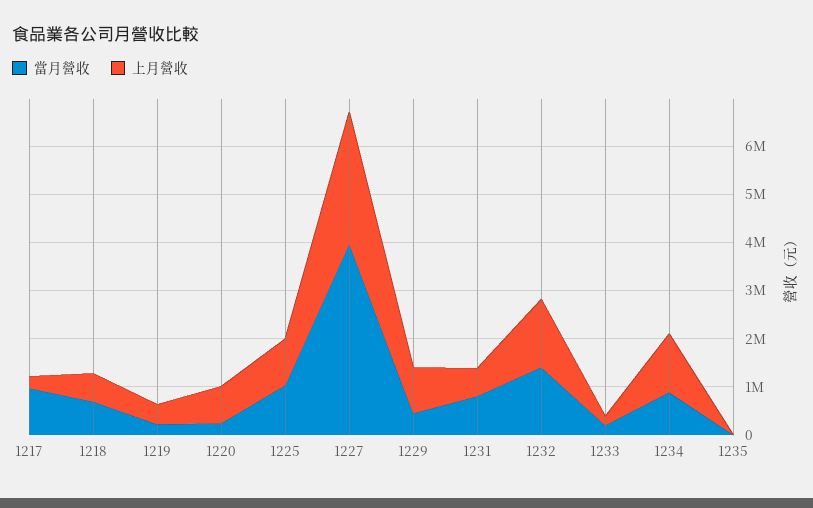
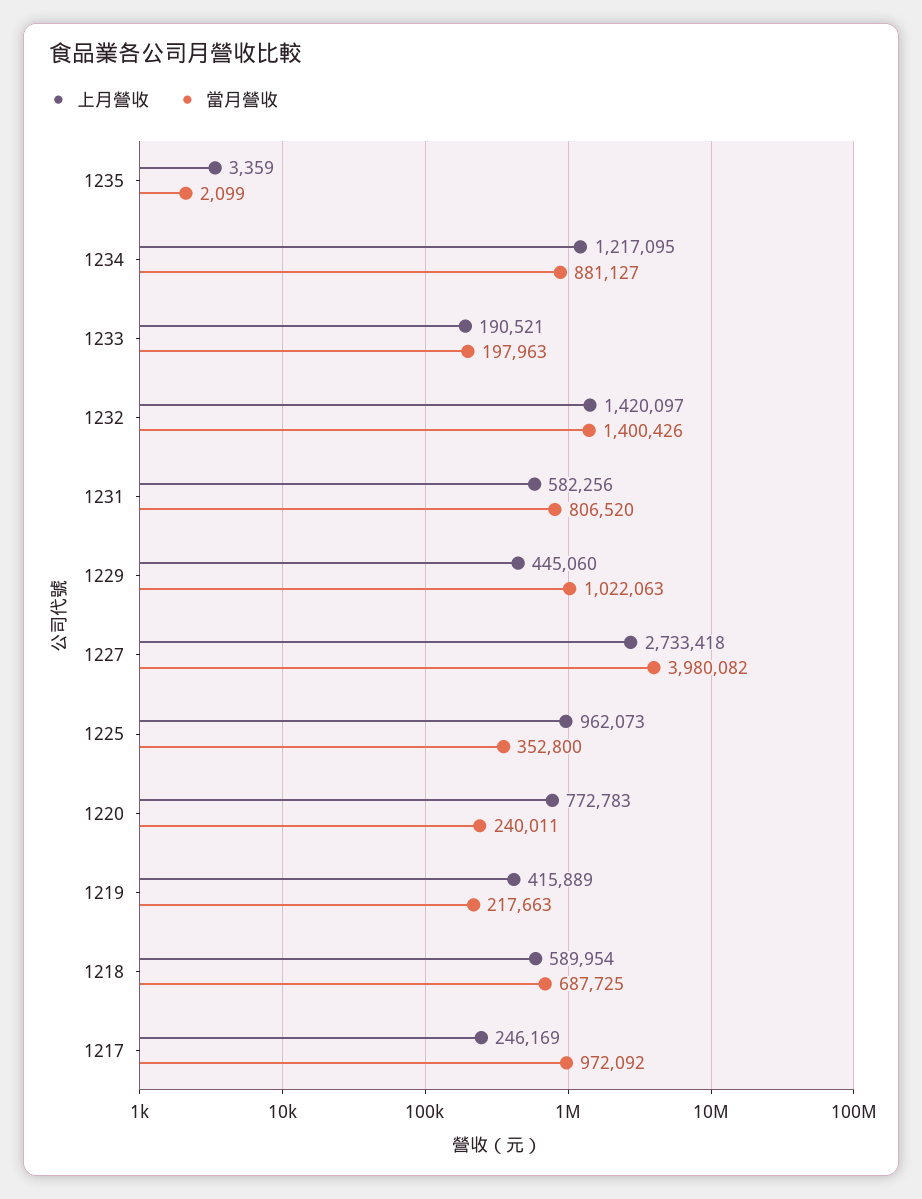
  {
    "當月營收": {
      "1217": 972092,
      "1218": 687725,
      "1219": 217663,
      "1220": 240011,
-     "1225": 1000000,
+     "1225": 352800,
      "1227": 3980082,
-     "1229": 400000,
+     "1229": 1022063,
      "1231": 806520,
      "1232": 1400426,
      "1233": 197963,
      "1234": 881127,
      "1235": 2099
    },
    "上月營收": {
      "1217": 246169,
      "1218": 589954,
      "1219": 415889,
      "1220": 772783,
      "1225": 962073,
      "1227": 2733418,
-     "1229": 1000000,
+     "1229": 445060,
      "1231": 582256,
      "1232": 1420097,
      "1233": 190521,
      "1234": 1217095,
      "1235": 3359
    }
  }

